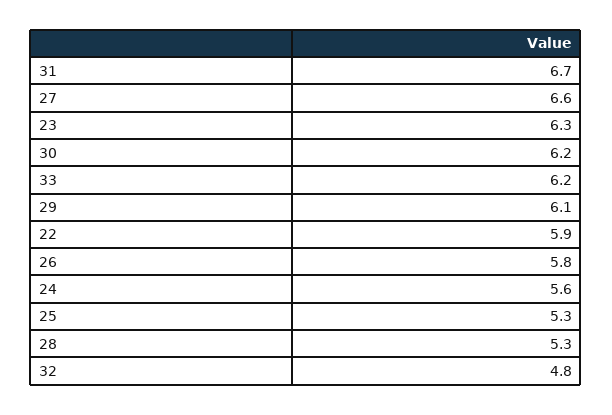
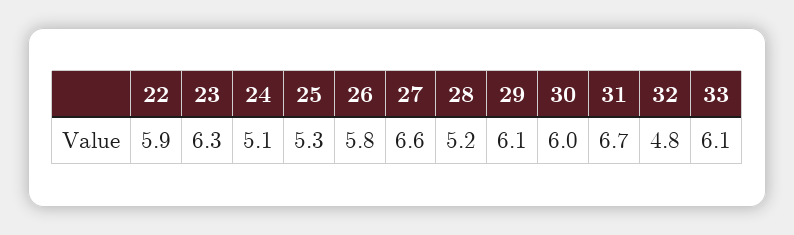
  {
    "31": 6.7,
    "27": 6.6,
    "23": 6.3,
-   "30": 6.2,
+   "30": 6,
-   "33": 6.2,
+   "33": 6.1,
    "29": 6.1,
    "22": 5.9,
    "26": 5.8,
-   "24": 5.6,
+   "24": 5.1,
    "25": 5.3,
-   "28": 5.3,
+   "28": 5.2,
    "32": 4.8
  }

